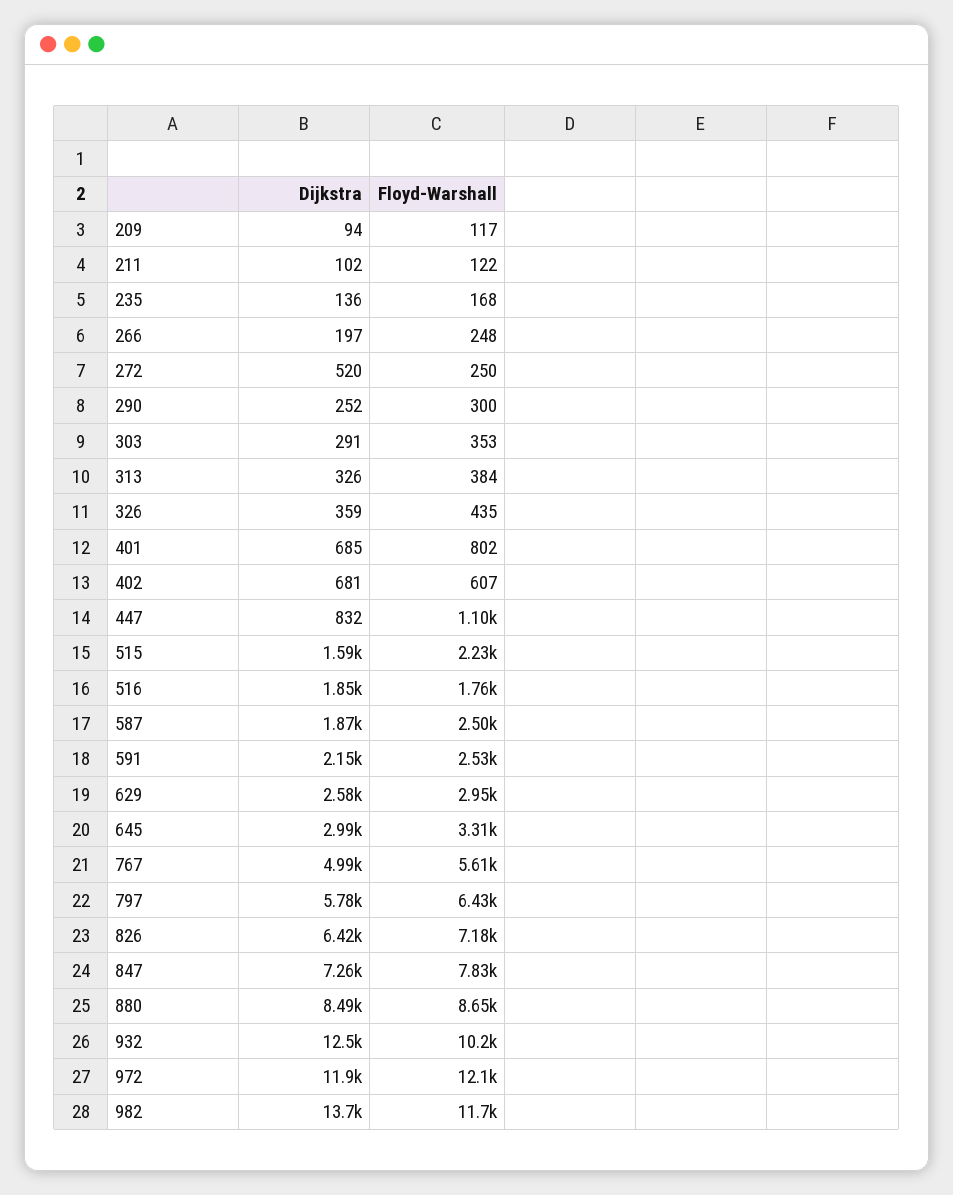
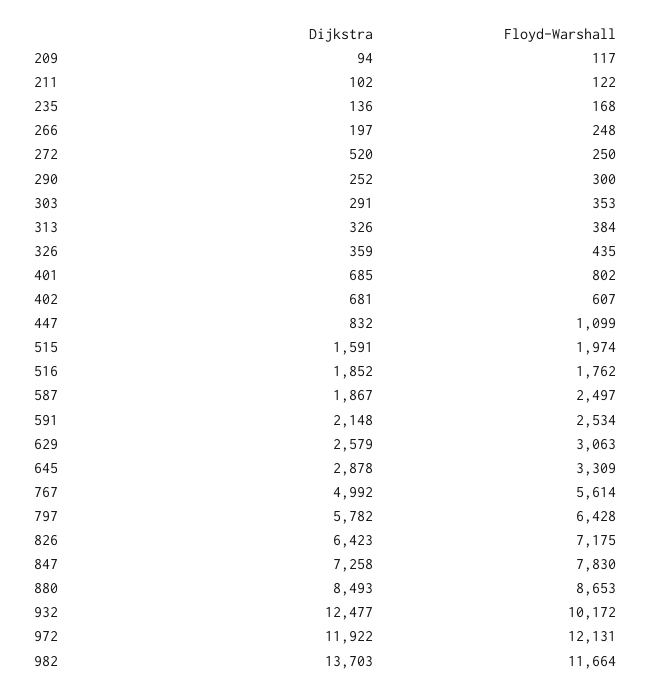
  {
    "Dijkstra": {
      "209": 94,
      "211": 102,
      "235": 136,
      "266": 197,
      "272": 520,
      "290": 252,
      "303": 291,
      "313": 326,
      "326": 359,
      "401": 685,
      "402": 681,
      "447": 832,
      "515": 1591,
      "516": 1852,
      "587": 1867,
      "591": 2148,
      "629": 2579,
-     "645": 2990,
+     "645": 2878,
      "767": 4992,
      "797": 5782,
      "826": 6423,
      "847": 7258,
      "880": 8493,
      "932": 12477,
      "972": 11922,
      "982": 13703
    },
    "Floyd-Warshall": {
      "209": 117,
      "211": 122,
      "235": 168,
      "266": 248,
      "272": 250,
      "290": 300,
      "303": 353,
      "313": 384,
      "326": 435,
      "401": 802,
      "402": 607,
      "447": 1099,
-     "515": 2230,
+     "515": 1974,
      "516": 1762,
      "587": 2497,
      "591": 2534,
-     "629": 2950,
+     "629": 3063,
      "645": 3309,
      "767": 5614,
      "797": 6428,
      "826": 7175,
      "847": 7830,
      "880": 8653,
      "932": 10172,
      "972": 12131,
      "982": 11664
    }
  }

